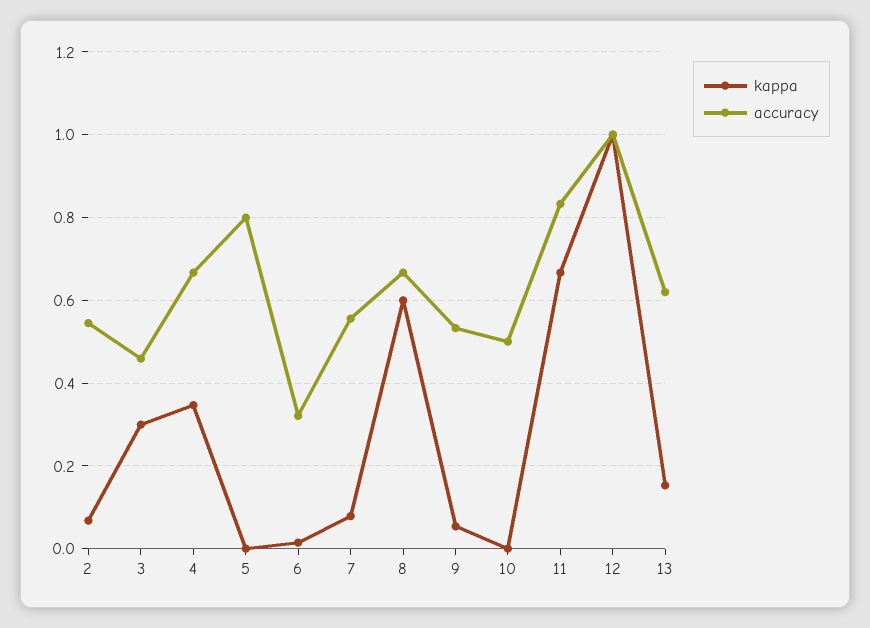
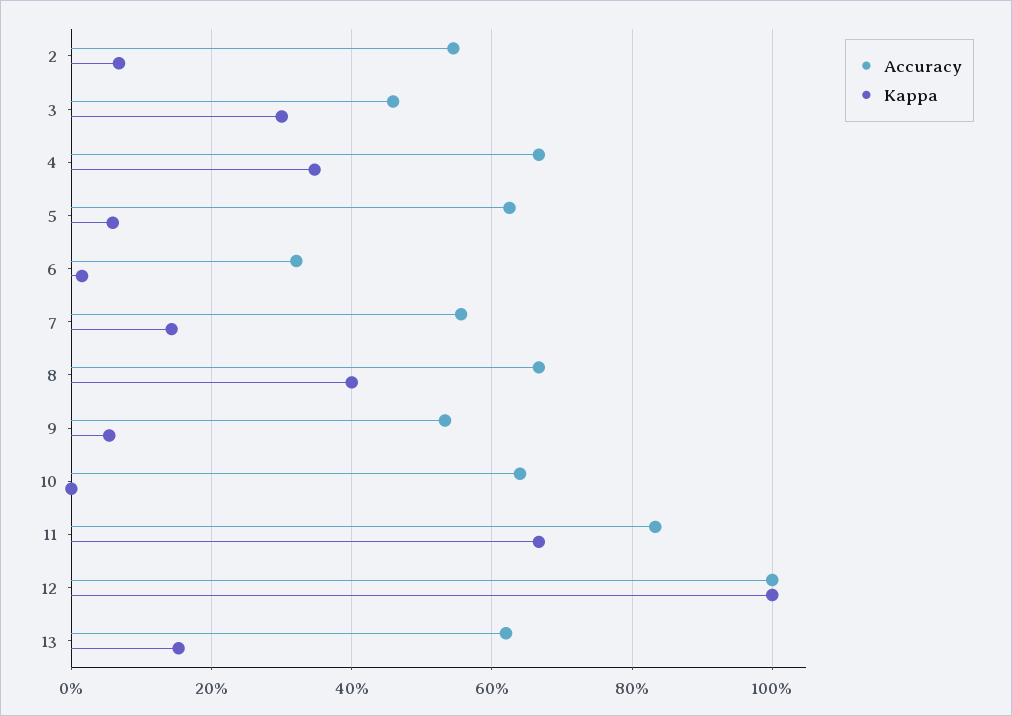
  {
    "kappa": {
      "2": 0.06,
      "3": 0.3,
      "4": 0.34,
-     "5": 0,
+     "5": 0.06,
      "6": 0.02,
-     "7": 0.08,
+     "7": 0.14,
-     "8": 0.6,
+     "8": 0.4,
      "9": 0.06,
      "10": 0,
      "11": 0.66,
      "12": 1,
      "13": 0.16
    },
    "accuracy": {
      "2": 0.54,
      "3": 0.46,
      "4": 0.66,
-     "5": 0.8,
+     "5": 0.62,
      "6": 0.32,
      "7": 0.56,
      "8": 0.66,
      "9": 0.54,
-     "10": 0.5,
+     "10": 0.64,
      "11": 0.84,
      "12": 1,
      "13": 0.62
    }
  }

